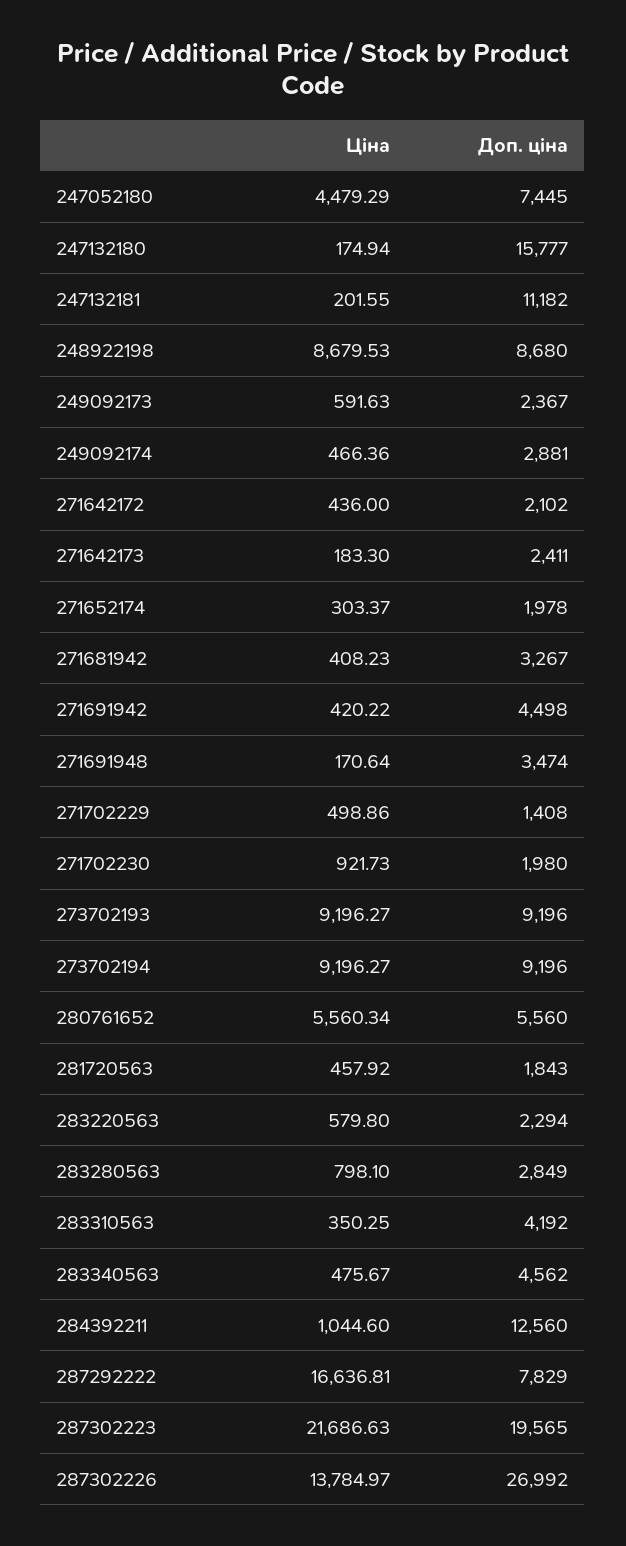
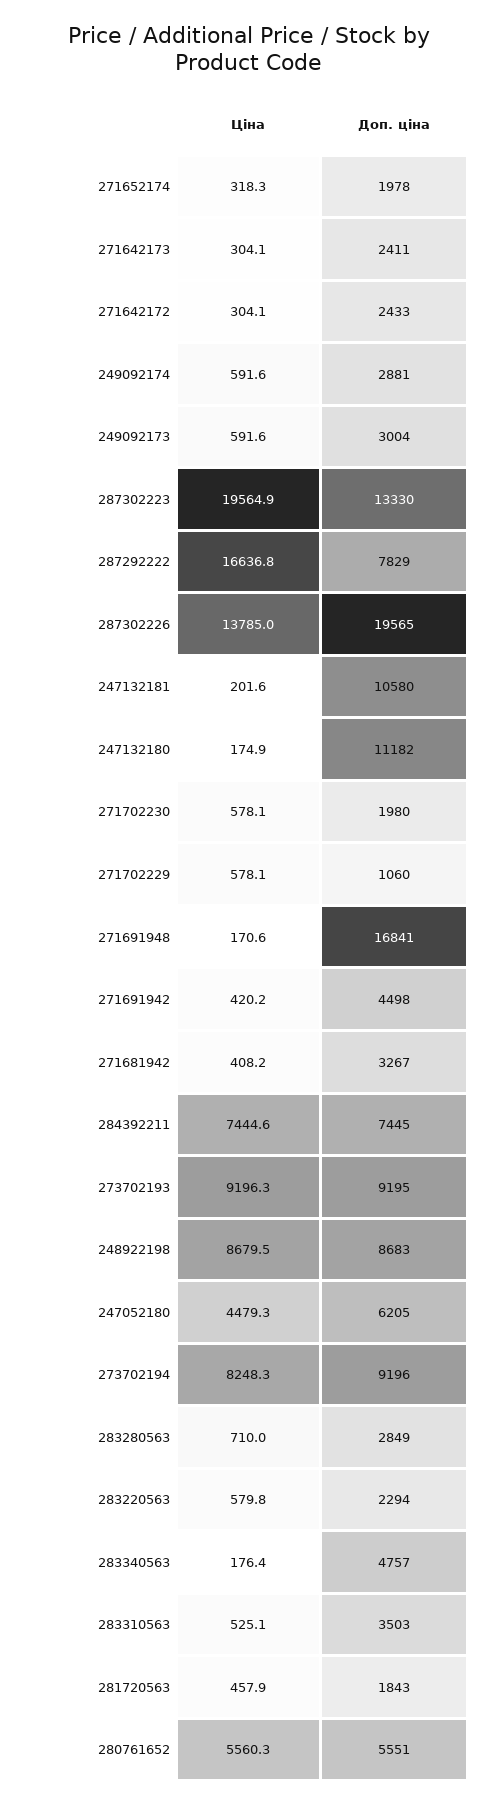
  {
    "Ціна": {
      "247052180": 4479.29,
      "247132180": 174.94,
      "247132181": 201.55,
      "248922198": 8679.53,
      "249092173": 591.63,
-     "249092174": 466.36,
+     "249092174": 591.6,
-     "271642172": 436,
+     "271642172": 304.1,
-     "271642173": 183.3,
+     "271642173": 304.1,
-     "271652174": 303.37,
+     "271652174": 318.3,
      "271681942": 408.23,
      "271691942": 420.22,
      "271691948": 170.64,
-     "271702229": 498.86,
+     "271702229": 578.1,
-     "271702230": 921.73,
+     "271702230": 578.1,
      "273702193": 9196.27,
-     "273702194": 9196.27,
+     "273702194": 8248.3,
      "280761652": 5560.34,
      "281720563": 457.92,
      "283220563": 579.8,
-     "283280563": 798.1,
+     "283280563": 710,
-     "283310563": 350.25,
+     "283310563": 525.1,
-     "283340563": 475.67,
+     "283340563": 176.4,
-     "284392211": 1044.6,
+     "284392211": 7444.6,
      "287292222": 16636.81,
-     "287302223": 21686.63,
+     "287302223": 19564.9,
      "287302226": 13784.97
    },
    "Доп. ціна": {
-     "247052180": 7445,
+     "247052180": 6205,
-     "247132180": 15777,
+     "247132180": 11182,
-     "247132181": 11182,
+     "247132181": 10580,
-     "248922198": 8680,
+     "248922198": 8683,
-     "249092173": 2367,
+     "249092173": 3004,
      "249092174": 2881,
-     "271642172": 2102,
+     "271642172": 2433,
      "271642173": 2411,
      "271652174": 1978,
      "271681942": 3267,
      "271691942": 4498,
-     "271691948": 3474,
+     "271691948": 16841,
-     "271702229": 1408,
+     "271702229": 1060,
      "271702230": 1980,
-     "273702193": 9196,
+     "273702193": 9195,
      "273702194": 9196,
-     "280761652": 5560,
+     "280761652": 5551,
      "281720563": 1843,
      "283220563": 2294,
      "283280563": 2849,
-     "283310563": 4192,
+     "283310563": 3503,
-     "283340563": 4562,
+     "283340563": 4757,
-     "284392211": 12560,
+     "284392211": 7445,
      "287292222": 7829,
-     "287302223": 19565,
+     "287302223": 13330,
-     "287302226": 26992
+     "287302226": 19565
    }
  }

